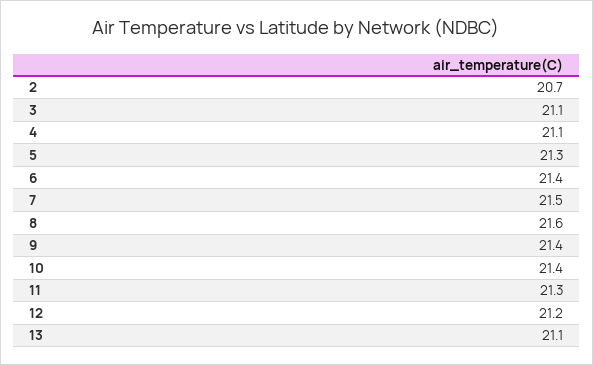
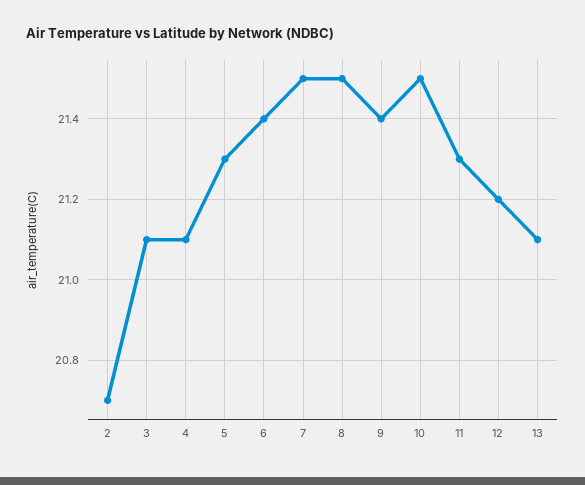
  {
    "2": 20.7,
    "3": 21.1,
    "4": 21.1,
    "5": 21.3,
    "6": 21.4,
    "7": 21.5,
-   "8": 21.6,
+   "8": 21.5,
    "9": 21.4,
-   "10": 21.4,
+   "10": 21.5,
    "11": 21.3,
    "12": 21.2,
    "13": 21.1
  }

